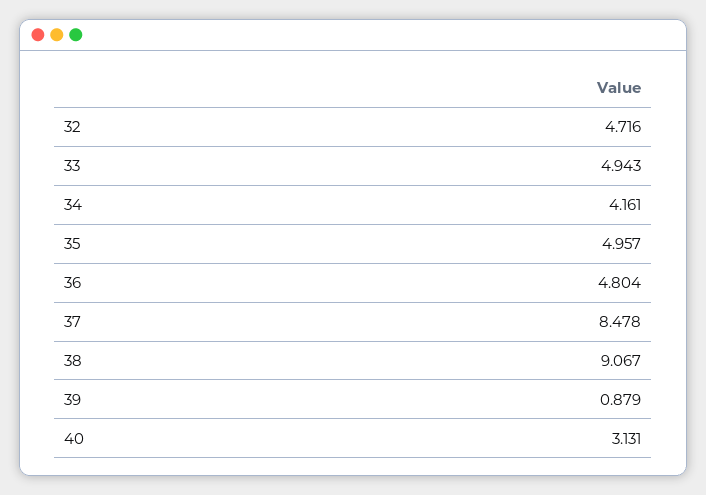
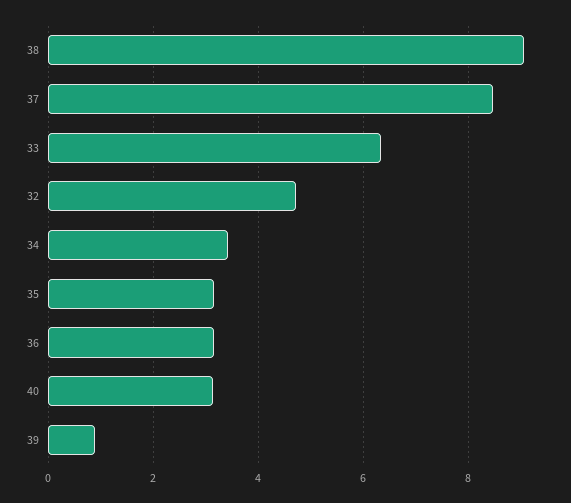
  {
    "32": 4.716,
-   "33": 4.943,
+   "33": 6.4,
-   "34": 4.161,
+   "34": 3.4,
-   "35": 4.957,
+   "35": 3.2,
-   "36": 4.804,
+   "36": 3.2,
    "37": 8.478,
    "38": 9.067,
    "39": 0.879,
    "40": 3.131
  }

